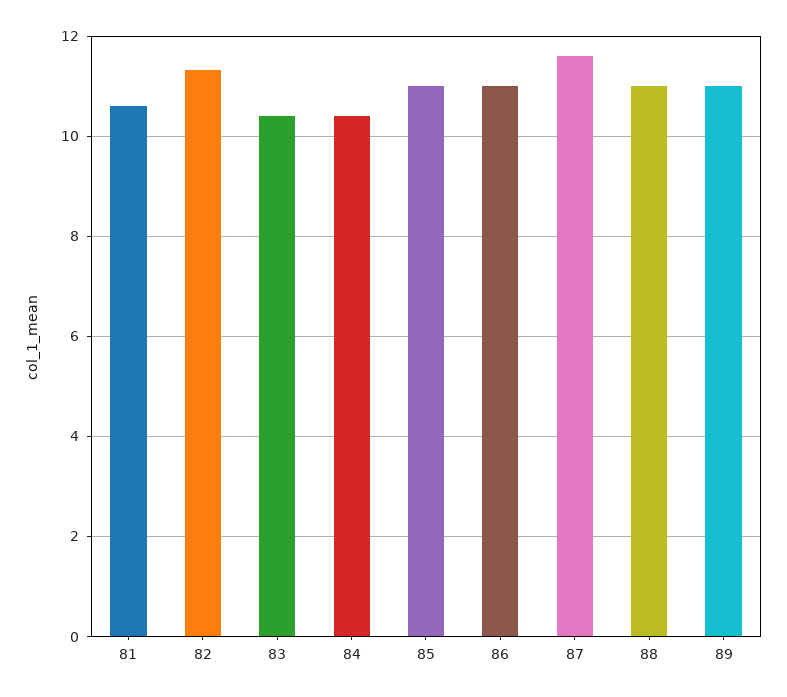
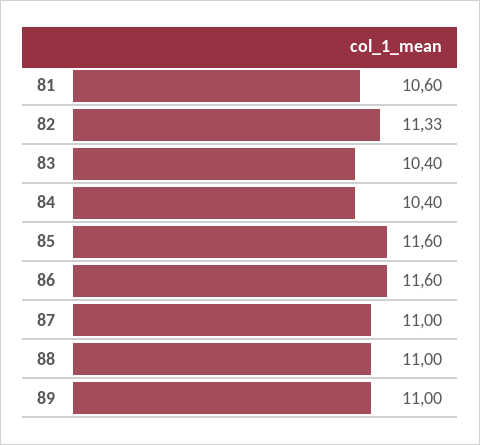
  {
    "81": 10.6,
    "82": 11.33,
    "83": 10.4,
    "84": 10.4,
-   "85": 11,
+   "85": 11.6,
-   "86": 11,
+   "86": 11.6,
-   "87": 11.6,
+   "87": 11,
    "88": 11,
    "89": 11
  }

